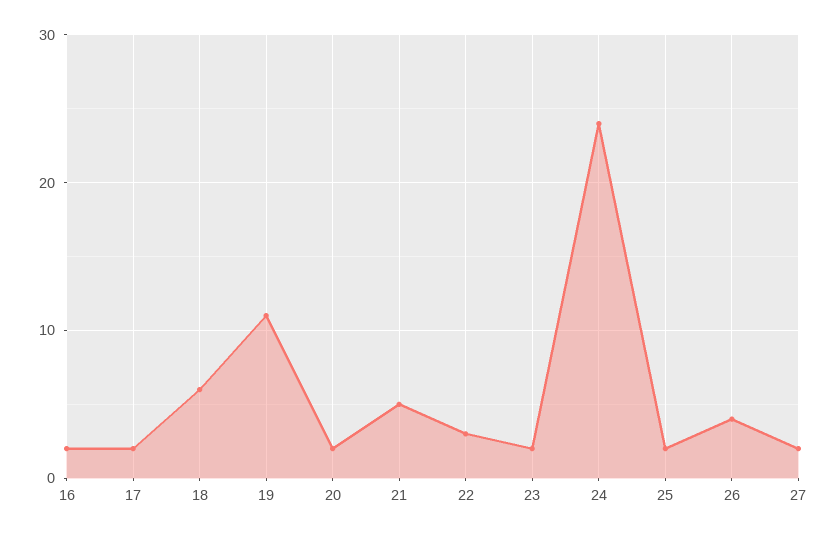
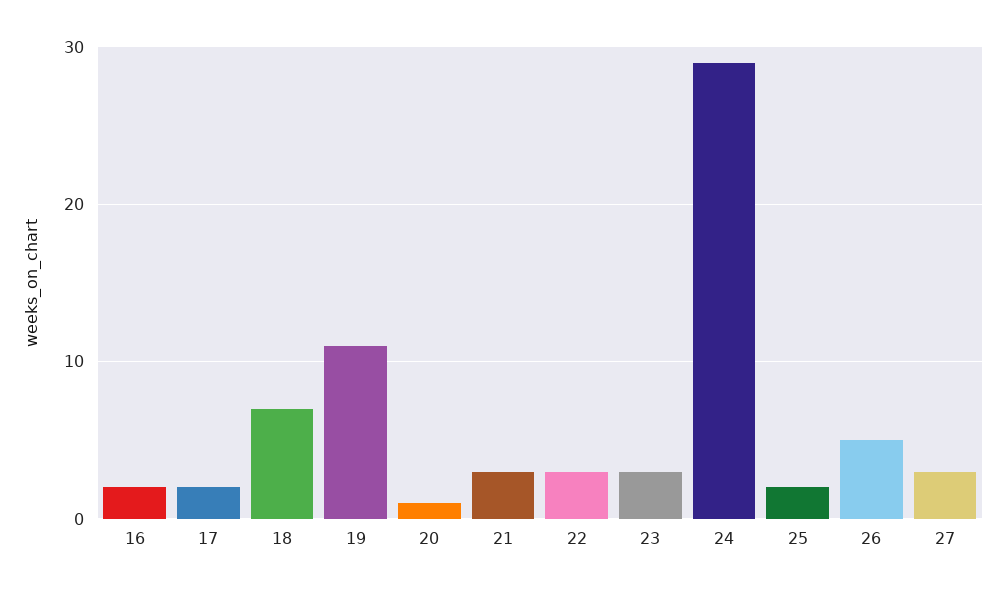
  {
    "16": 2,
    "17": 2,
-   "18": 6,
+   "18": 7,
    "19": 11,
-   "20": 2,
+   "20": 1,
-   "21": 5,
+   "21": 3,
    "22": 3,
-   "23": 2,
+   "23": 3,
-   "24": 24,
+   "24": 29,
    "25": 2,
-   "26": 4,
+   "26": 5,
-   "27": 2
+   "27": 3
  }

